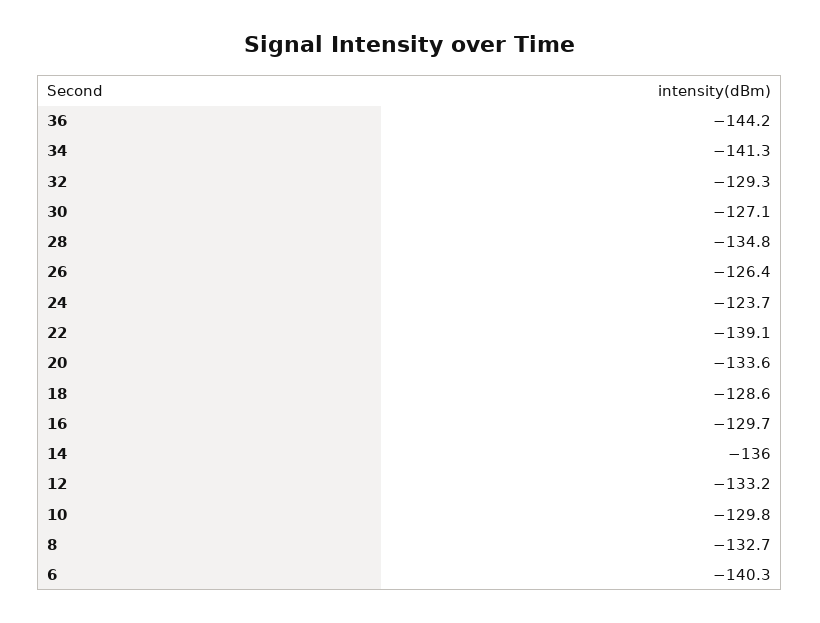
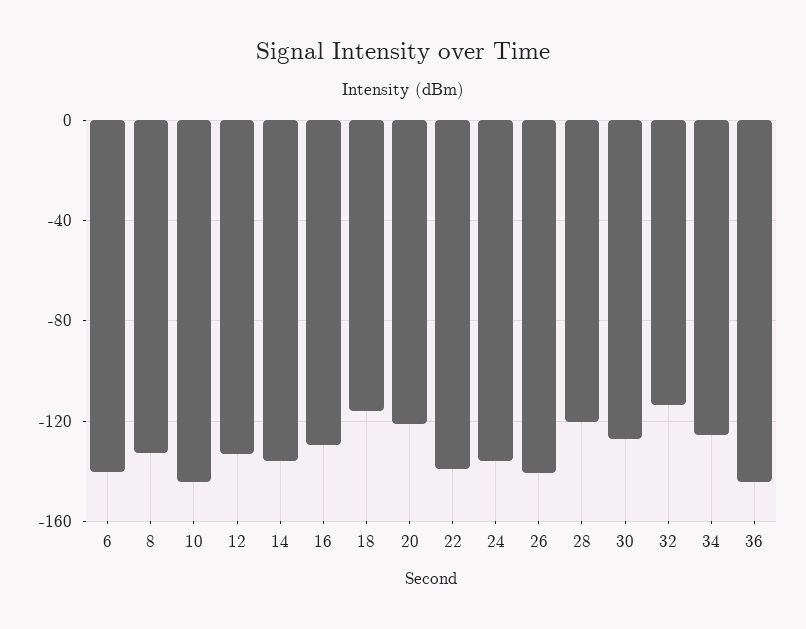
  {
    "36": -144.2,
-   "34": -141.3,
+   "34": -125,
-   "32": -129.3,
+   "32": -115,
    "30": -127.1,
-   "28": -134.8,
+   "28": -120,
-   "26": -126.4,
+   "26": -140,
-   "24": -123.7,
+   "24": -135,
    "22": -139.1,
-   "20": -133.6,
+   "20": -120,
-   "18": -128.6,
+   "18": -115,
    "16": -129.7,
    "14": -136,
    "12": -133.2,
-   "10": -129.8,
+   "10": -145,
    "8": -132.7,
    "6": -140.3
  }

